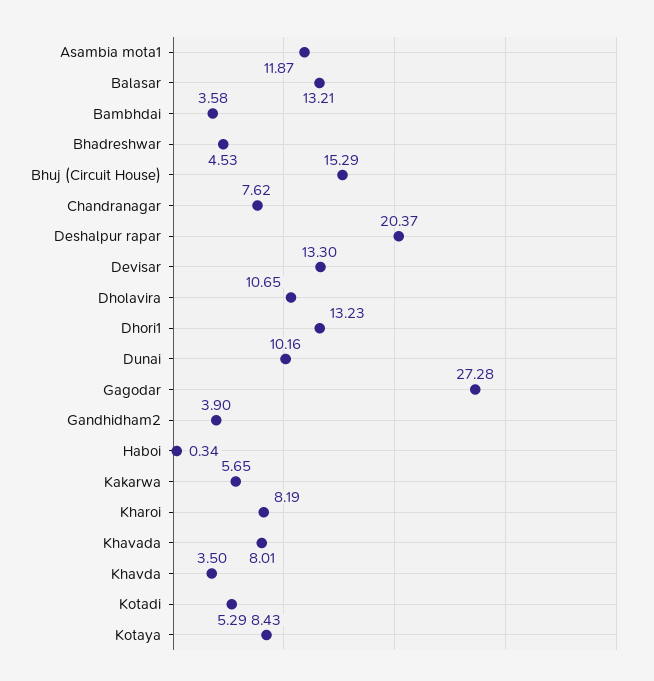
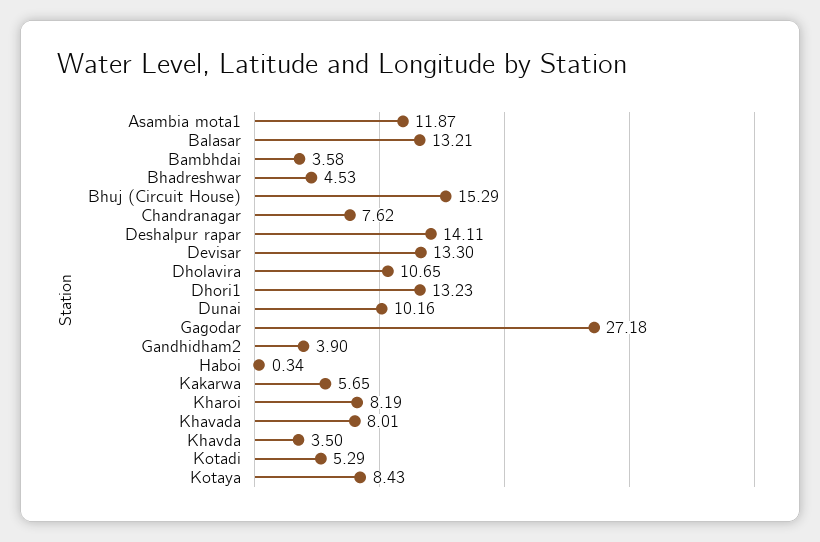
  {
    "Asambia mota1": 11.87,
    "Balasar": 13.21,
    "Bambhdai": 3.58,
    "Bhadreshwar": 4.53,
    "Bhuj (Circuit House)": 15.29,
    "Chandranagar": 7.62,
-   "Deshalpur rapar": 20.37,
+   "Deshalpur rapar": 14.11,
    "Devisar": 13.3,
    "Dholavira": 10.65,
    "Dhori1": 13.23,
    "Dunai": 10.16,
-   "Gagodar": 27.28,
+   "Gagodar": 27.18,
    "Gandhidham2": 3.9,
    "Haboi": 0.34,
    "Kakarwa": 5.65,
    "Kharoi": 8.19,
    "Khavada": 8.01,
    "Khavda": 3.5,
    "Kotadi": 5.29,
    "Kotaya": 8.43
  }

